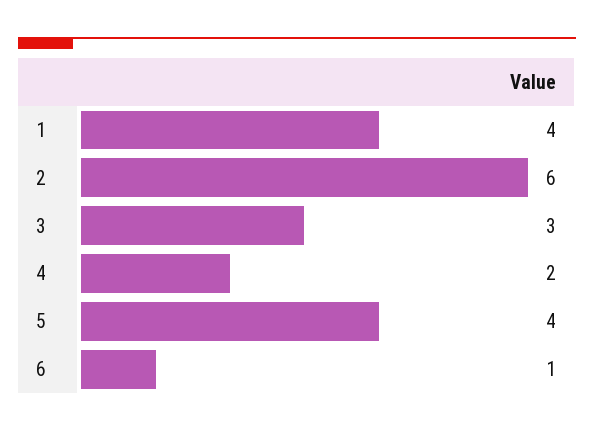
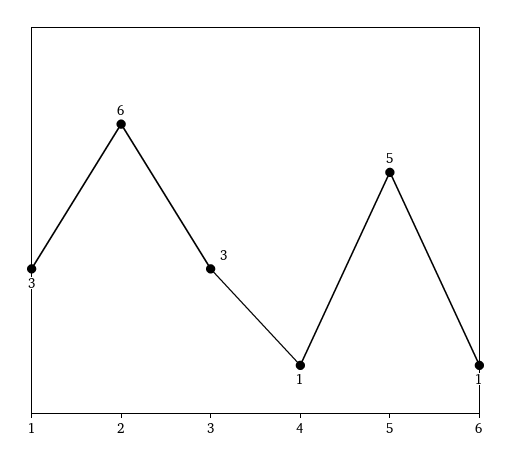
  {
-   "1": 4,
+   "1": 3,
    "2": 6,
    "3": 3,
-   "4": 2,
+   "4": 1,
-   "5": 4,
+   "5": 5,
    "6": 1
  }

